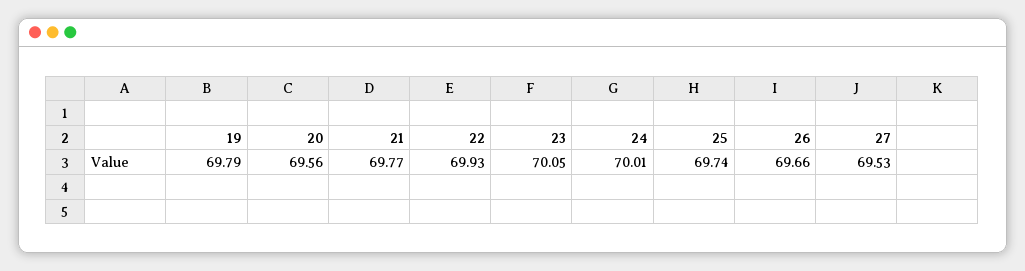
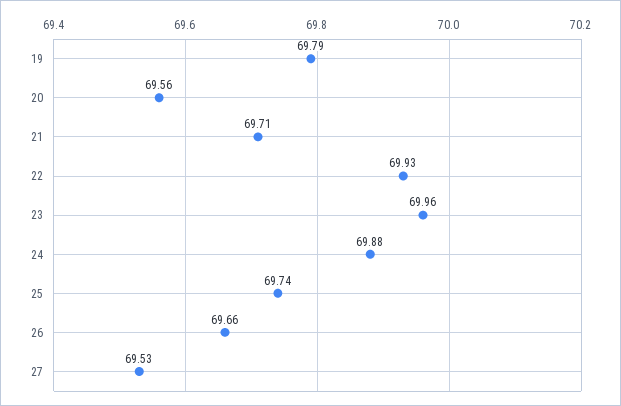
  {
    "19": 69.79,
    "20": 69.56,
-   "21": 69.77,
+   "21": 69.71,
    "22": 69.93,
-   "23": 70.05,
+   "23": 69.96,
-   "24": 70.01,
+   "24": 69.88,
    "25": 69.74,
    "26": 69.66,
    "27": 69.53
  }

